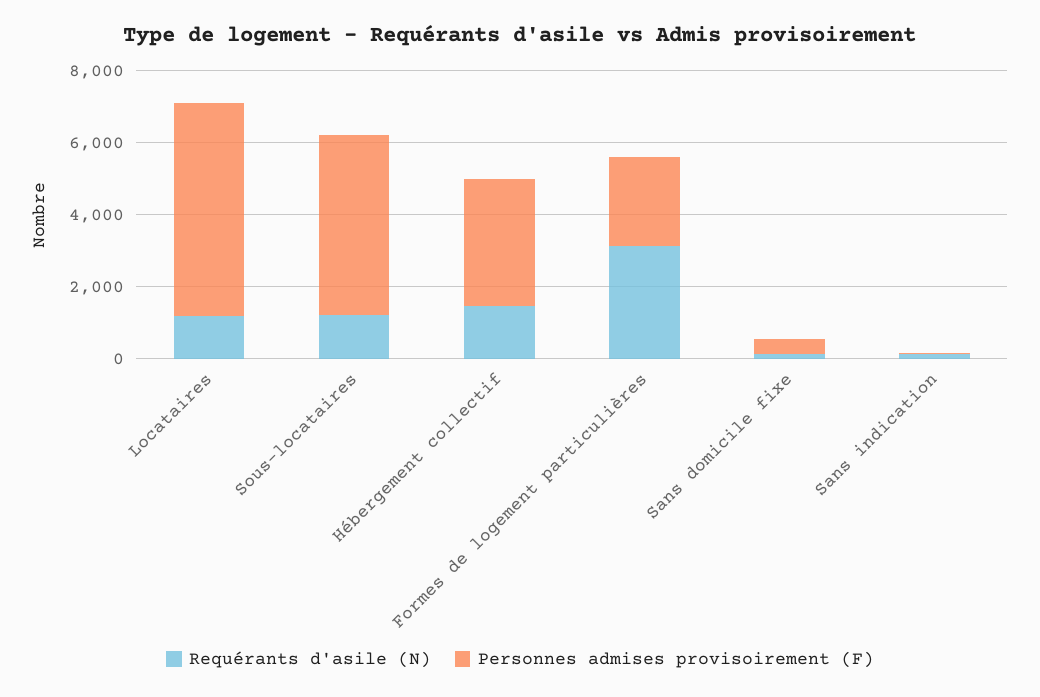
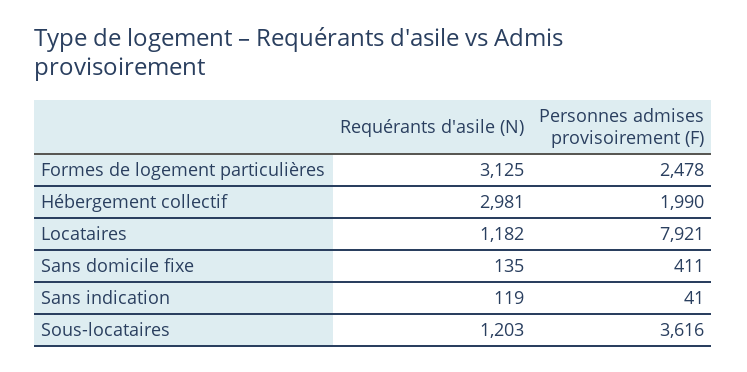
  {
    "Requérants d'asile (N)": {
      "Locataires": 1182,
      "Sous-locataires": 1203,
-     "Hébergement collectif": 1500,
+     "Hébergement collectif": 2981,
      "Formes de logement particulières": 3125,
      "Sans domicile fixe": 135,
      "Sans indication": 119
    },
    "Personnes admises provisoirement (F)": {
-     "Locataires": 6000,
+     "Locataires": 7921,
-     "Sous-locataires": 5000,
+     "Sous-locataires": 3616,
-     "Hébergement collectif": 3500,
+     "Hébergement collectif": 1990,
      "Formes de logement particulières": 2478,
      "Sans domicile fixe": 411,
      "Sans indication": 41
    }
  }

